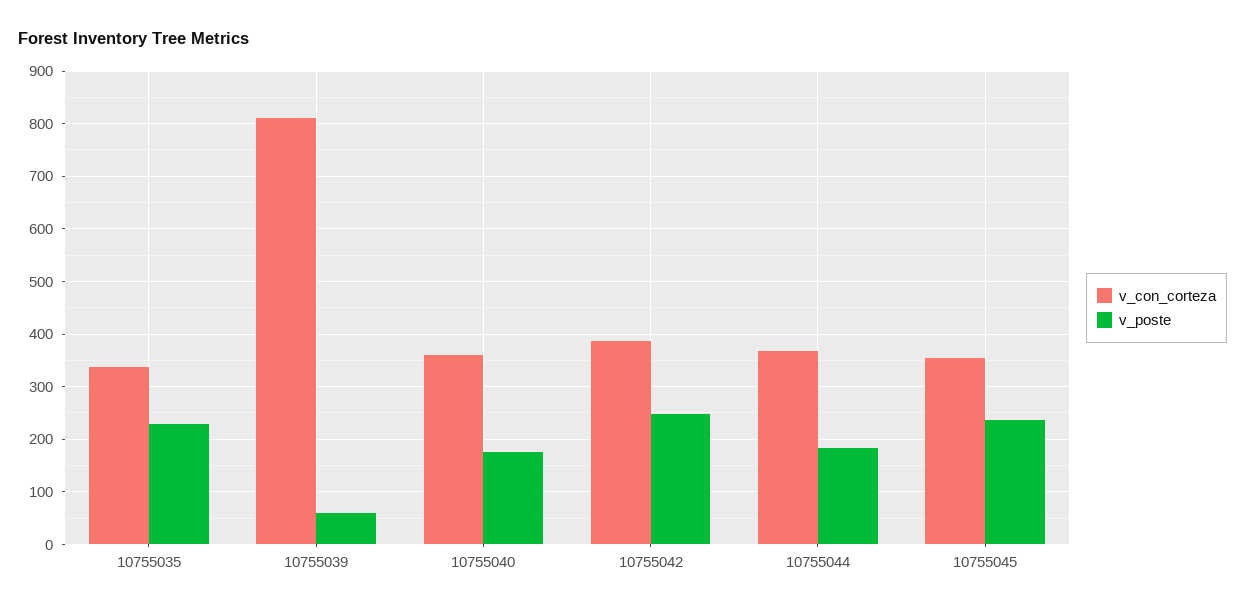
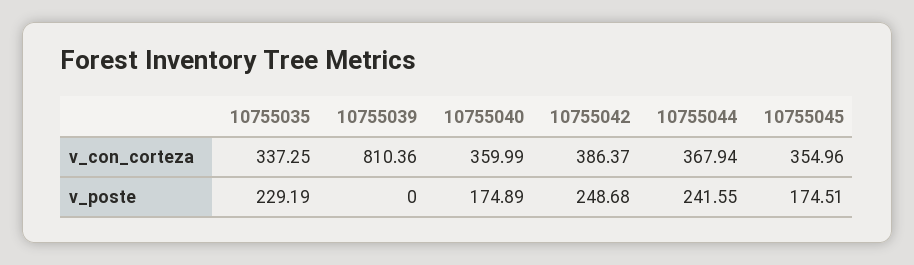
  {
    "v_con_corteza": {
      "10755035": 337.25,
      "10755039": 810.36,
      "10755040": 359.99,
      "10755042": 386.37,
      "10755044": 367.94,
      "10755045": 354.96
    },
    "v_poste": {
      "10755035": 229.19,
-     "10755039": 60,
+     "10755039": 0,
      "10755040": 174.89,
      "10755042": 248.68,
-     "10755044": 180,
+     "10755044": 241.55,
-     "10755045": 240
+     "10755045": 174.51
    }
  }

